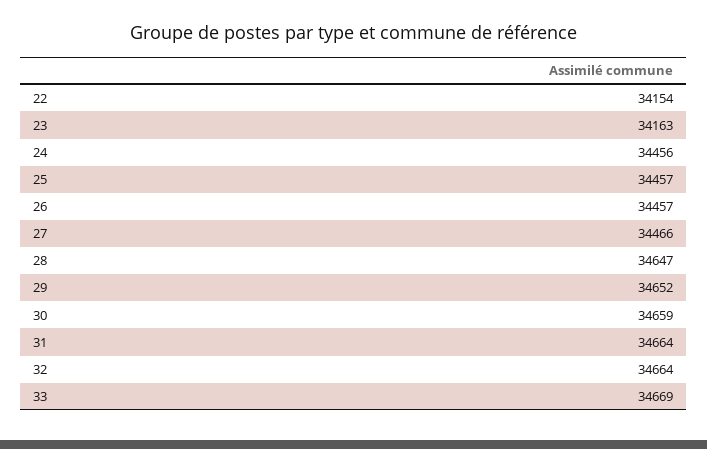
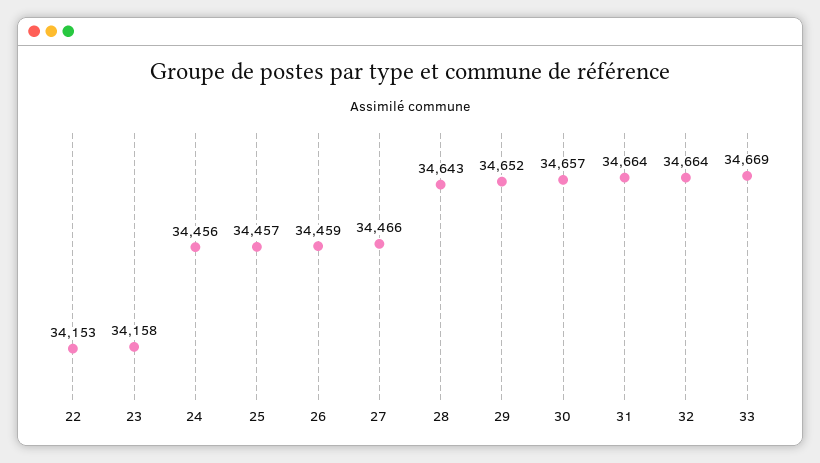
  {
-   "22": 34154,
+   "22": 34153,
-   "23": 34163,
+   "23": 34158,
    "24": 34456,
    "25": 34457,
-   "26": 34457,
+   "26": 34459,
    "27": 34466,
-   "28": 34647,
+   "28": 34643,
    "29": 34652,
-   "30": 34659,
+   "30": 34657,
    "31": 34664,
    "32": 34664,
    "33": 34669
  }

